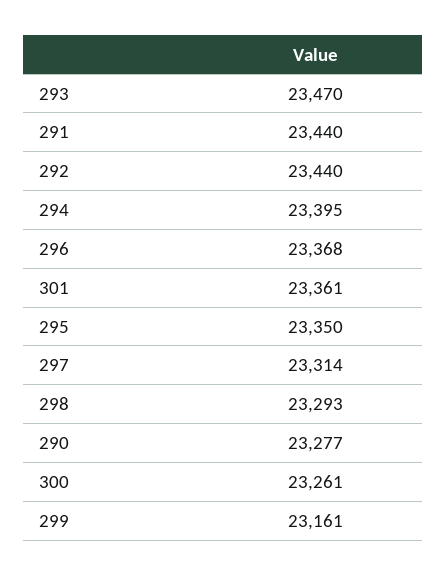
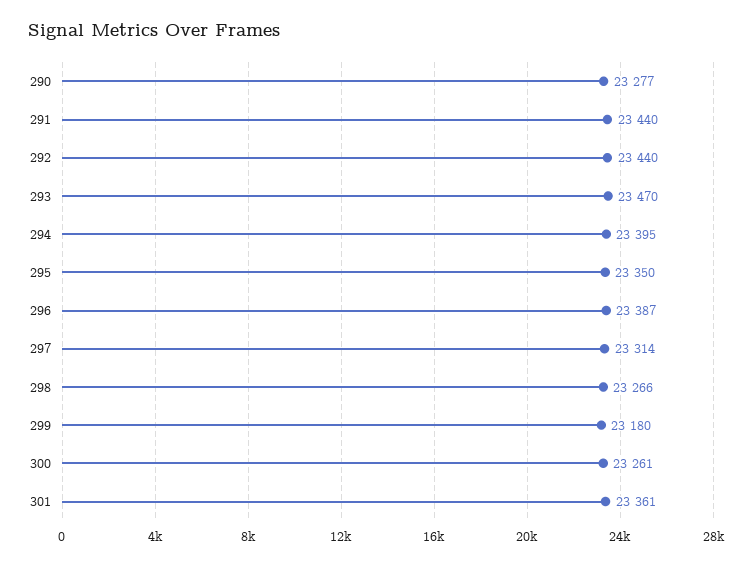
  {
    "293": 23470,
    "291": 23440,
    "292": 23440,
    "294": 23395,
-   "296": 23368,
+   "296": 23387,
    "301": 23361,
    "295": 23350,
    "297": 23314,
-   "298": 23293,
+   "298": 23266,
    "290": 23277,
    "300": 23261,
-   "299": 23161
+   "299": 23180
  }

